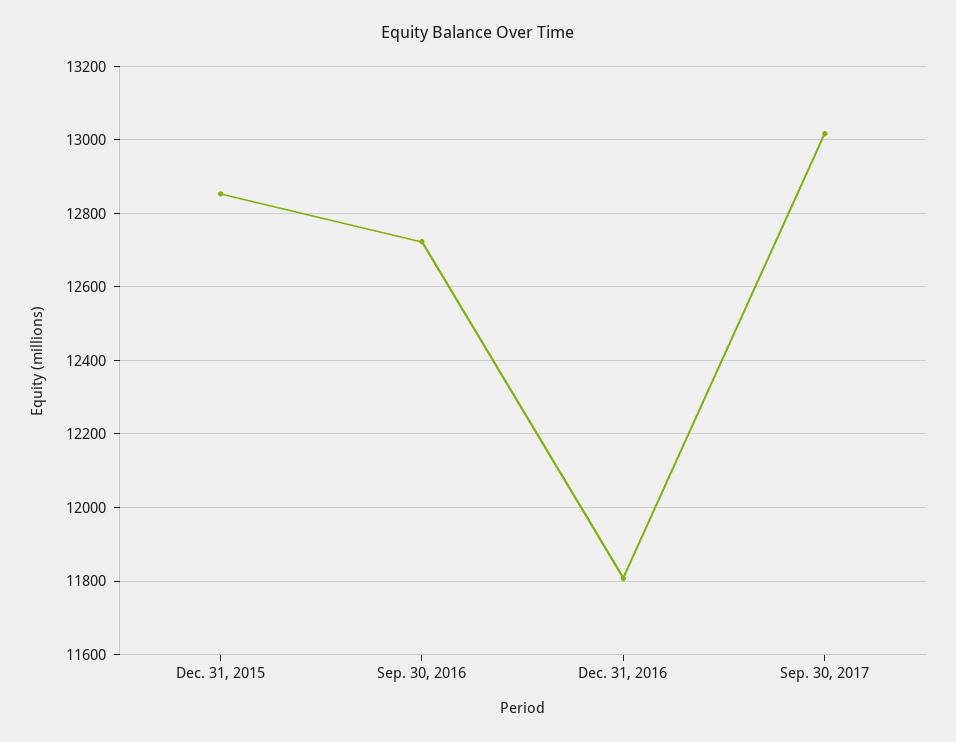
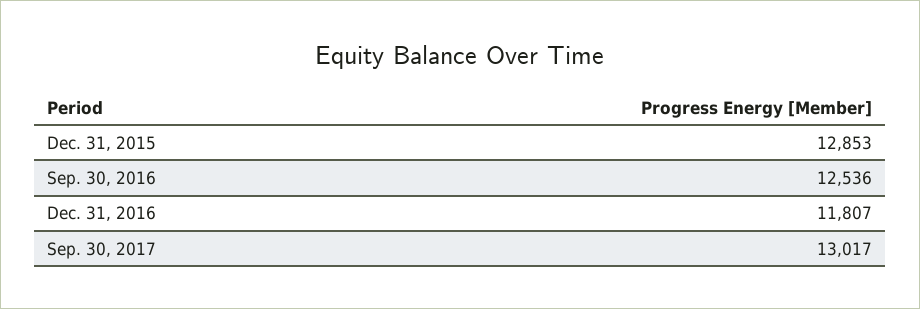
  {
    "Dec. 31, 2015": 12853,
-   "Sep. 30, 2016": 12720,
+   "Sep. 30, 2016": 12536,
    "Dec. 31, 2016": 11807,
    "Sep. 30, 2017": 13017
  }

